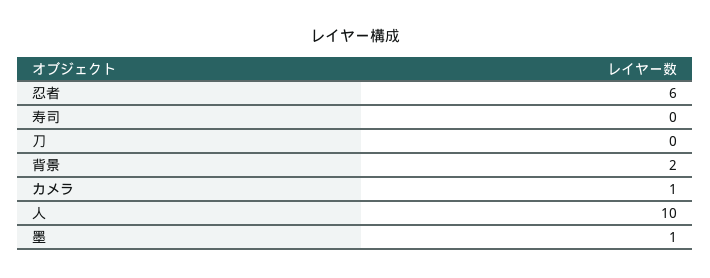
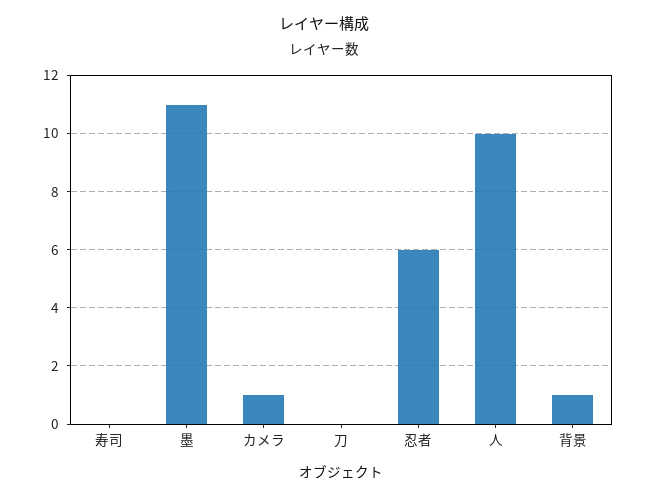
  {
    "忍者": 6,
    "寿司": 0,
    "刀": 0,
-   "背景": 2,
+   "背景": 1,
    "カメラ": 1,
    "人": 10,
-   "墨": 1
+   "墨": 11
  }

